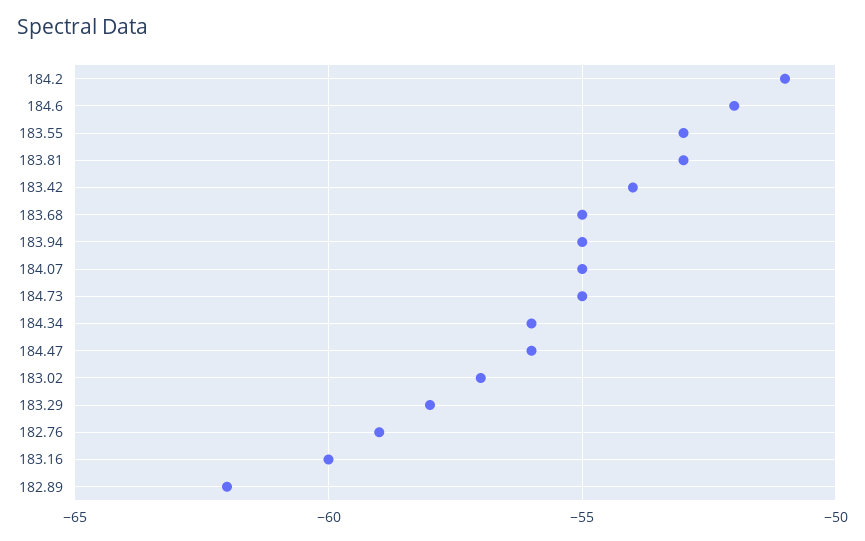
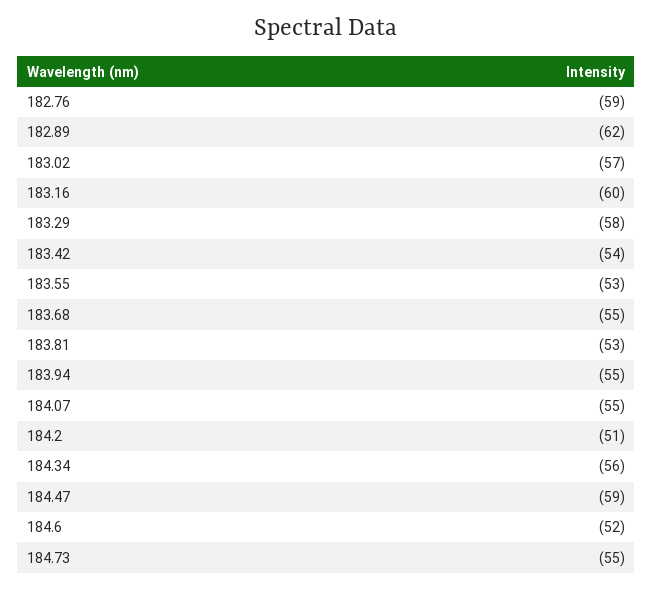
  {
    "184.2": -51,
    "184.6": -52,
    "183.55": -53,
    "183.81": -53,
    "183.42": -54,
    "183.68": -55,
    "183.94": -55,
    "184.07": -55,
    "184.73": -55,
    "184.34": -56,
-   "184.47": -56,
+   "184.47": -59,
    "183.02": -57,
    "183.29": -58,
    "182.76": -59,
    "183.16": -60,
    "182.89": -62
  }

